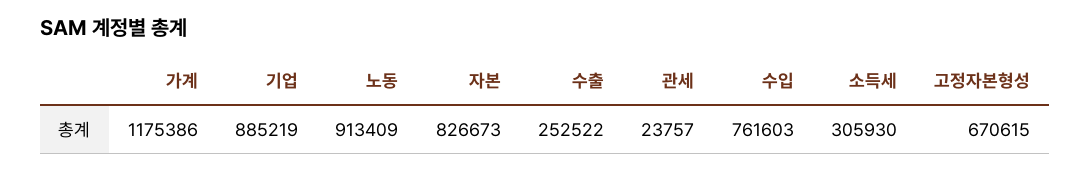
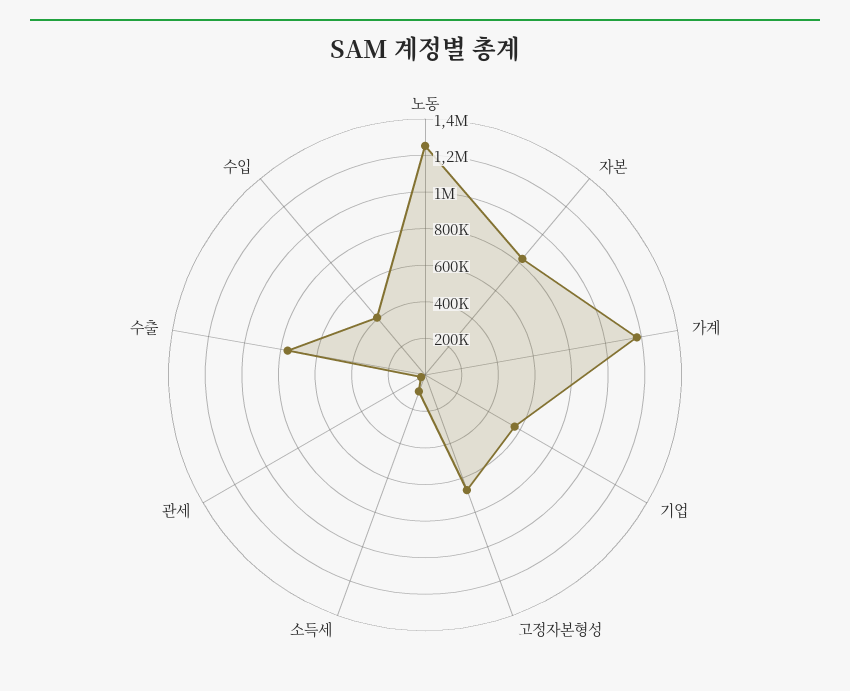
  {
    "가계": 1175386,
-   "기업": 885219,
+   "기업": 550000,
-   "노동": 913409,
+   "노동": 1250000,
    "자본": 826673,
-   "수출": 252522,
+   "수출": 750000,
    "관세": 23757,
-   "수입": 761603,
+   "수입": 400000,
-   "소득세": 305930,
+   "소득세": 100000,
    "고정자본형성": 670615
  }

